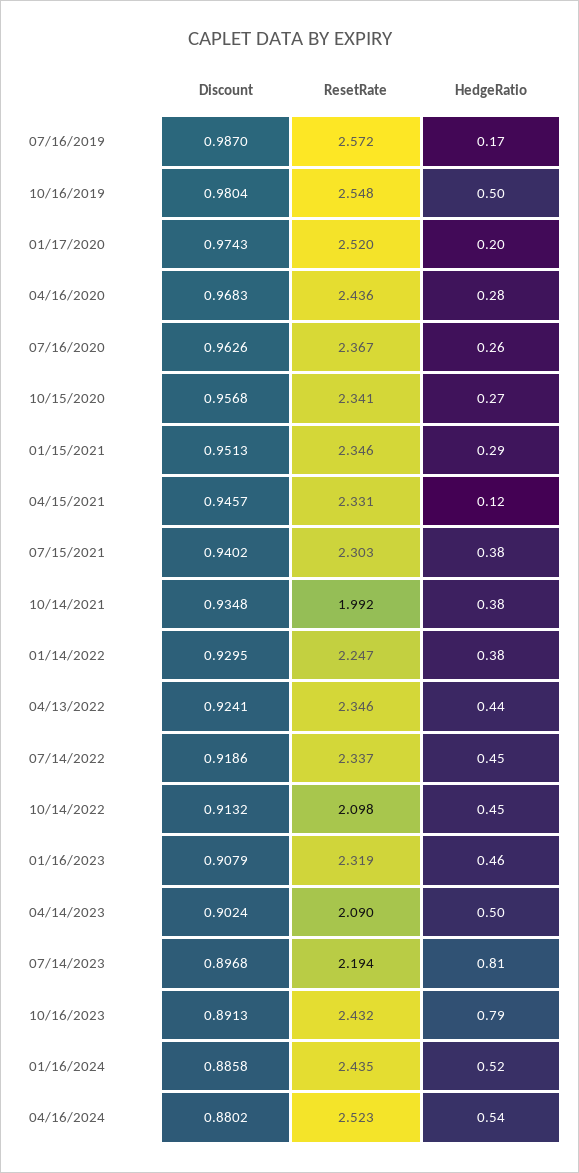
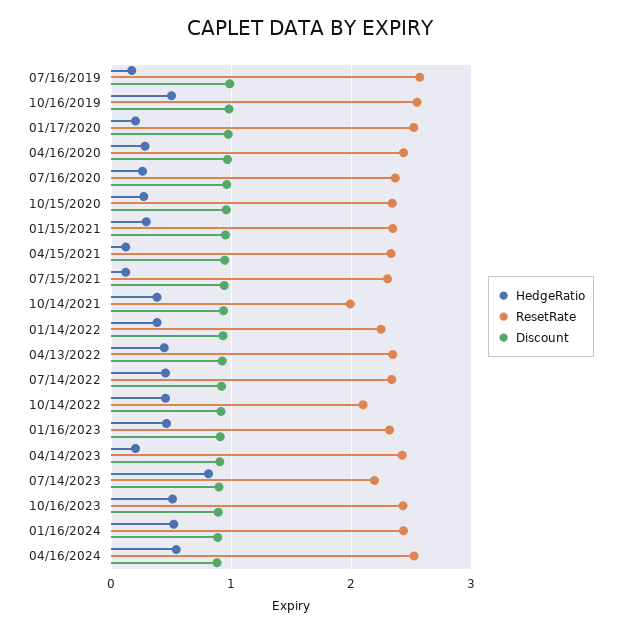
  {
    "Discount": {
      "07/16/2019": 0.987,
      "10/16/2019": 0.9804,
      "01/17/2020": 0.9743,
      "04/16/2020": 0.9683,
      "07/16/2020": 0.9626,
      "10/15/2020": 0.9568,
      "01/15/2021": 0.9513,
      "04/15/2021": 0.9457,
      "07/15/2021": 0.9402,
      "10/14/2021": 0.9348,
      "01/14/2022": 0.9295,
      "04/13/2022": 0.9241,
      "07/14/2022": 0.9186,
      "10/14/2022": 0.9132,
      "01/16/2023": 0.9079,
      "04/14/2023": 0.9024,
      "07/14/2023": 0.8968,
      "10/16/2023": 0.8913,
      "01/16/2024": 0.8858,
      "04/16/2024": 0.8802
    },
    "ResetRate": {
      "07/16/2019": 2.572,
      "10/16/2019": 2.548,
      "01/17/2020": 2.52,
      "04/16/2020": 2.436,
      "07/16/2020": 2.367,
      "10/15/2020": 2.341,
      "01/15/2021": 2.346,
      "04/15/2021": 2.331,
      "07/15/2021": 2.303,
      "10/14/2021": 1.992,
      "01/14/2022": 2.247,
      "04/13/2022": 2.346,
      "07/14/2022": 2.337,
      "10/14/2022": 2.098,
      "01/16/2023": 2.319,
-     "04/14/2023": 2.09,
+     "04/14/2023": 2.4,
      "07/14/2023": 2.194,
      "10/16/2023": 2.432,
      "01/16/2024": 2.435,
      "04/16/2024": 2.523
    },
    "HedgeRatio": {
      "07/16/2019": 0.17,
      "10/16/2019": 0.5,
      "01/17/2020": 0.2,
      "04/16/2020": 0.28,
      "07/16/2020": 0.26,
      "10/15/2020": 0.27,
      "01/15/2021": 0.29,
      "04/15/2021": 0.12,
-     "07/15/2021": 0.38,
+     "07/15/2021": 0.1,
      "10/14/2021": 0.38,
      "01/14/2022": 0.38,
      "04/13/2022": 0.44,
      "07/14/2022": 0.45,
      "10/14/2022": 0.45,
      "01/16/2023": 0.46,
-     "04/14/2023": 0.5,
+     "04/14/2023": 0.2,
      "07/14/2023": 0.81,
-     "10/16/2023": 0.79,
+     "10/16/2023": 0.5,
      "01/16/2024": 0.52,
      "04/16/2024": 0.54
    }
  }

